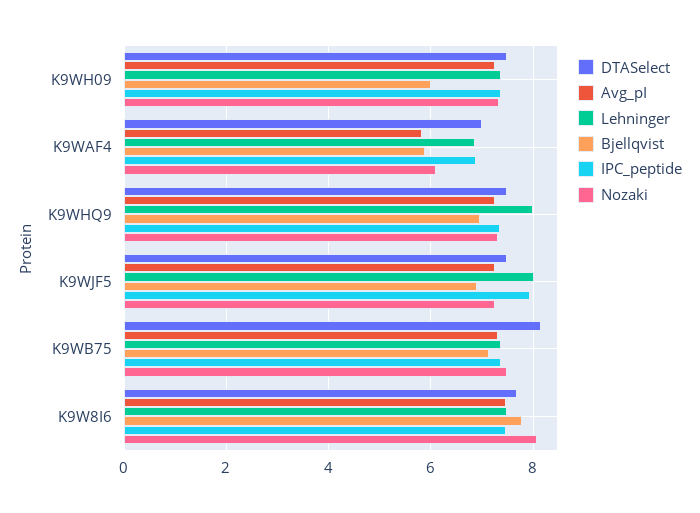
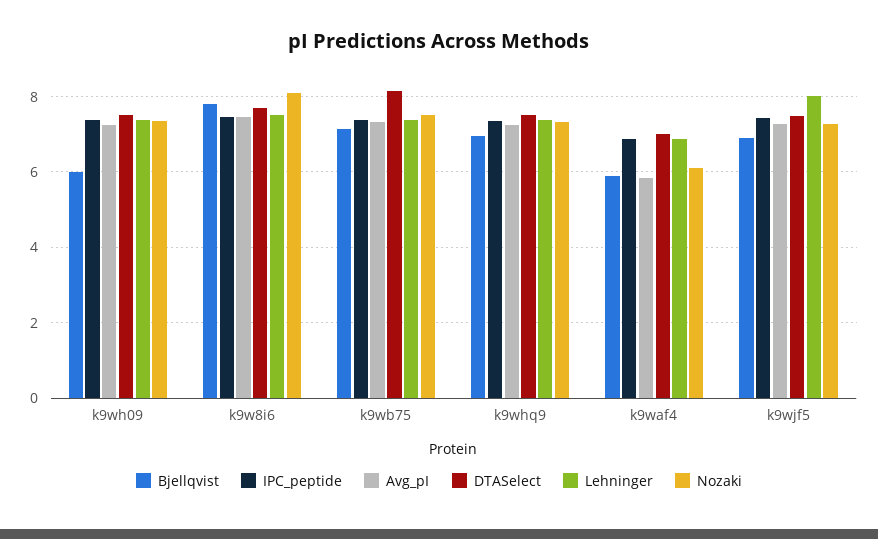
  {
    "DTASelect": {
      "K9WH09": 7.4,
      "K9WAF4": 7,
      "K9WHQ9": 7.4,
      "K9WJF5": 7.4,
      "K9WB75": 8.2,
      "K9W8I6": 7.6
    },
    "Avg_pI": {
      "K9WH09": 7.2,
      "K9WAF4": 5.8,
      "K9WHQ9": 7.2,
      "K9WJF5": 7.2,
      "K9WB75": 7.4,
      "K9W8I6": 7.4
    },
    "Lehninger": {
      "K9WH09": 7.4,
      "K9WAF4": 6.8,
-     "K9WHQ9": 8,
+     "K9WHQ9": 7.4,
      "K9WJF5": 8,
      "K9WB75": 7.4,
      "K9W8I6": 7.4
    },
    "Bjellqvist": {
      "K9WH09": 6,
      "K9WAF4": 5.8,
      "K9WHQ9": 7,
      "K9WJF5": 7,
      "K9WB75": 7.2,
      "K9W8I6": 7.8
    },
    "IPC_peptide": {
      "K9WH09": 7.4,
      "K9WAF4": 6.8,
      "K9WHQ9": 7.4,
-     "K9WJF5": 8,
+     "K9WJF5": 7.4,
      "K9WB75": 7.4,
      "K9W8I6": 7.4
    },
    "Nozaki": {
      "K9WH09": 7.4,
      "K9WAF4": 6.2,
      "K9WHQ9": 7.4,
      "K9WJF5": 7.2,
      "K9WB75": 7.4,
      "K9W8I6": 8
    }
  }

